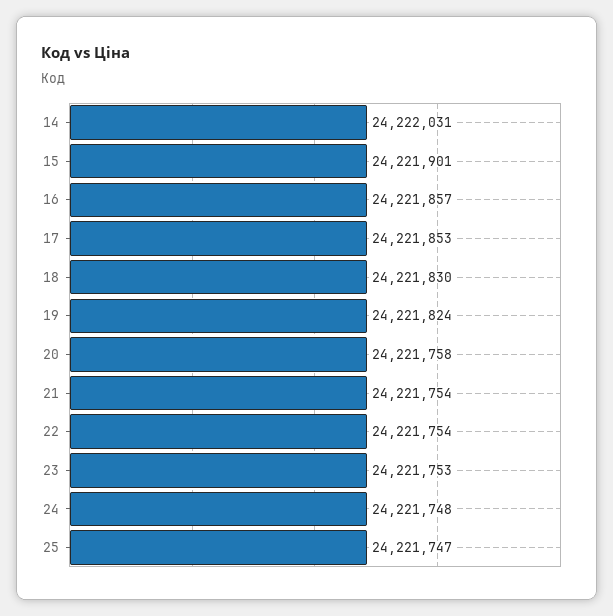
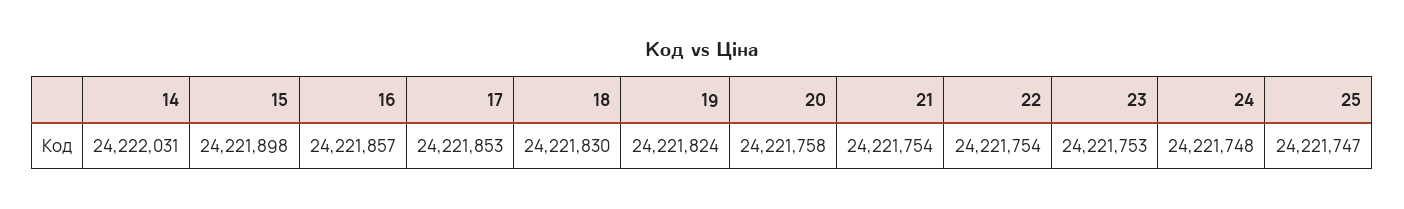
  {
    "14": 24222031,
-   "15": 24221901,
+   "15": 24221898,
    "16": 24221857,
    "17": 24221853,
    "18": 24221830,
    "19": 24221824,
    "20": 24221758,
    "21": 24221754,
    "22": 24221754,
    "23": 24221753,
    "24": 24221748,
    "25": 24221747
  }

